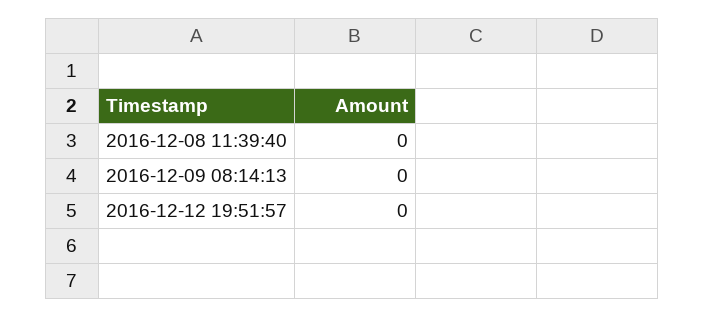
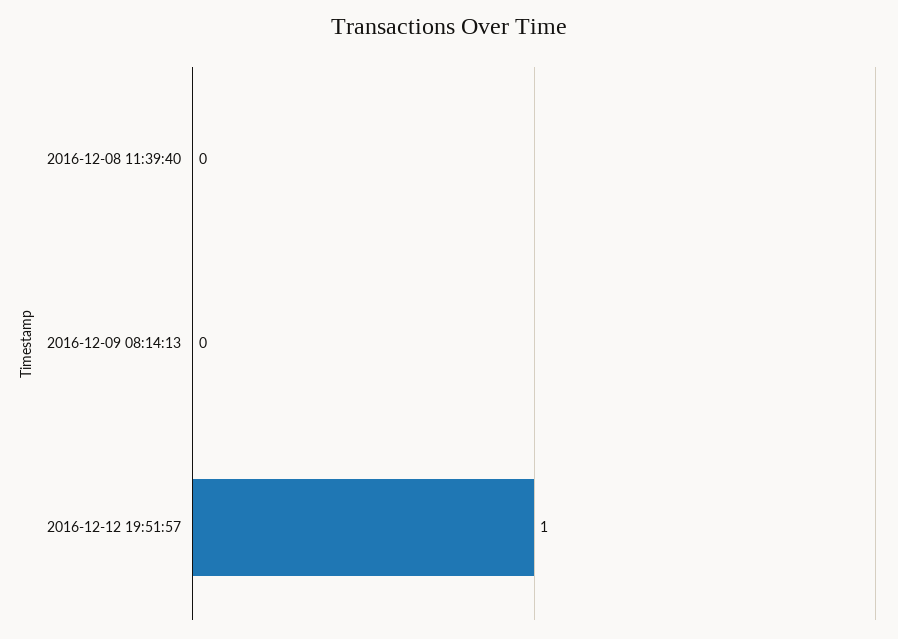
  {
    "2016-12-08 11:39:40": 0,
    "2016-12-09 08:14:13": 0,
-   "2016-12-12 19:51:57": 0
+   "2016-12-12 19:51:57": 1
  }

